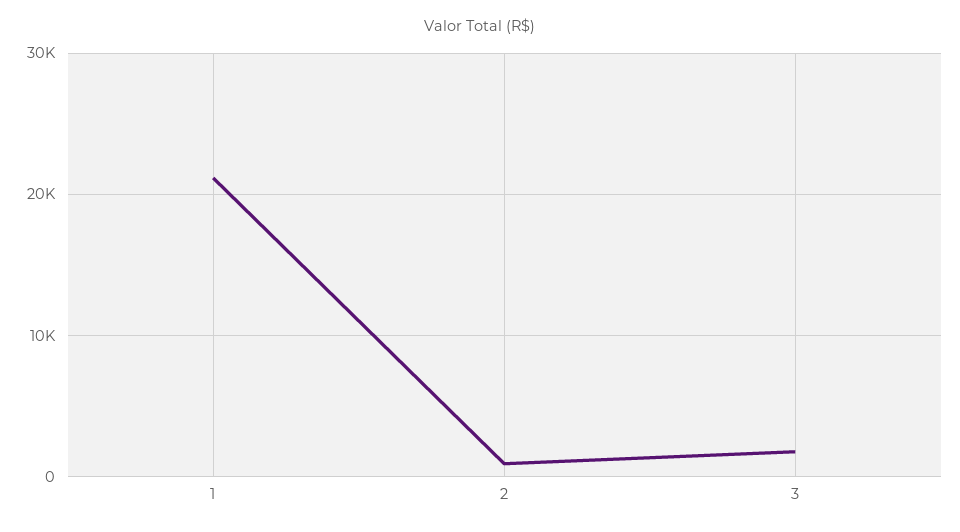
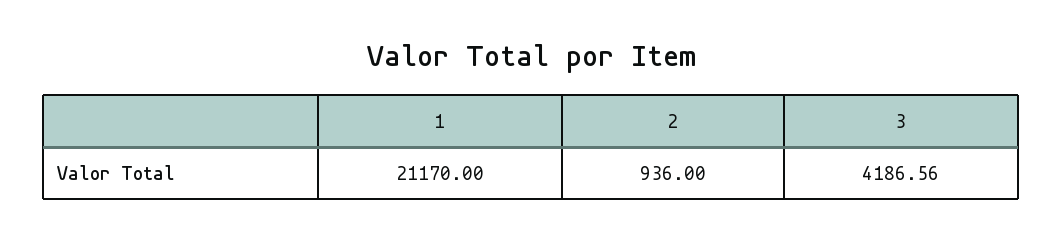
  {
    "1": 21170,
    "2": 936,
-   "3": 2000
+   "3": 4186.56
  }

